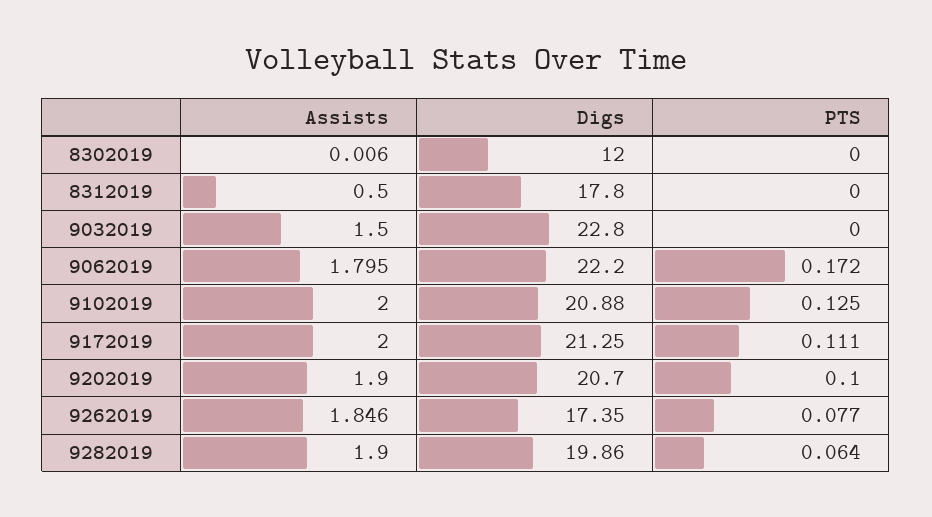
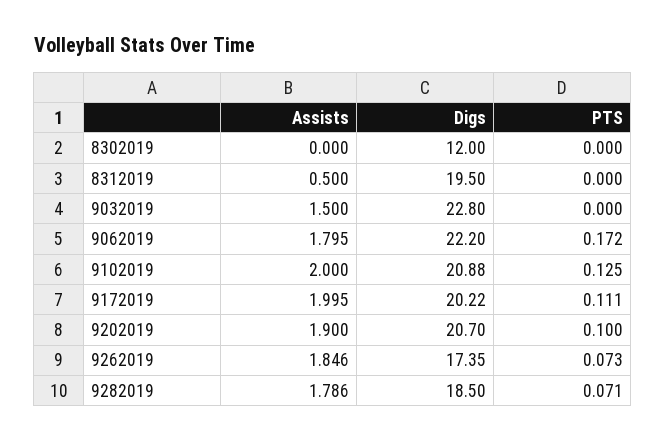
  {
    "Assists": {
-     "8302019": 0.006,
+     "8302019": 0,
      "8312019": 0.5,
      "9032019": 1.5,
      "9062019": 1.795,
      "9102019": 2,
-     "9172019": 2,
+     "9172019": 1.995,
      "9202019": 1.9,
      "9262019": 1.846,
-     "9282019": 1.9
+     "9282019": 1.786
    },
    "Digs": {
      "8302019": 12,
-     "8312019": 17.8,
+     "8312019": 19.5,
      "9032019": 22.8,
      "9062019": 22.2,
      "9102019": 20.88,
-     "9172019": 21.25,
+     "9172019": 20.22,
      "9202019": 20.7,
      "9262019": 17.35,
-     "9282019": 19.86
+     "9282019": 18.5
    },
    "PTS": {
      "8302019": 0,
      "8312019": 0,
      "9032019": 0,
      "9062019": 0.172,
      "9102019": 0.125,
      "9172019": 0.111,
      "9202019": 0.1,
-     "9262019": 0.077,
+     "9262019": 0.073,
-     "9282019": 0.064
+     "9282019": 0.071
    }
  }

